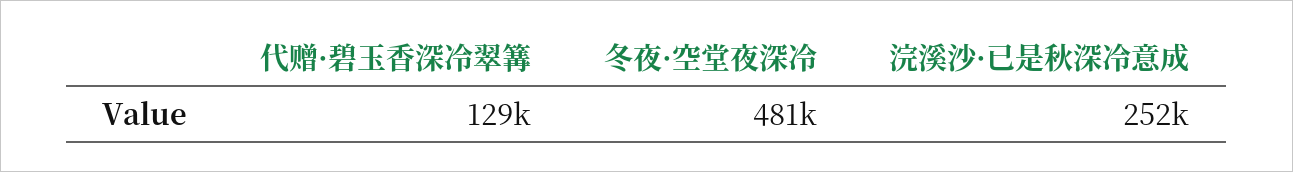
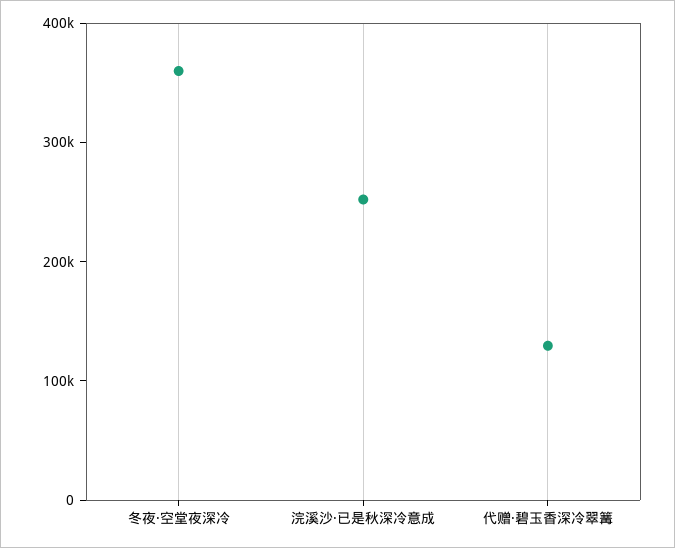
  {
    "代赠·碧玉香深冷翠篝": 129000,
-   "冬夜·空堂夜深冷": 481000,
+   "冬夜·空堂夜深冷": 360000,
    "浣溪沙·已是秋深冷意成": 252000
  }

